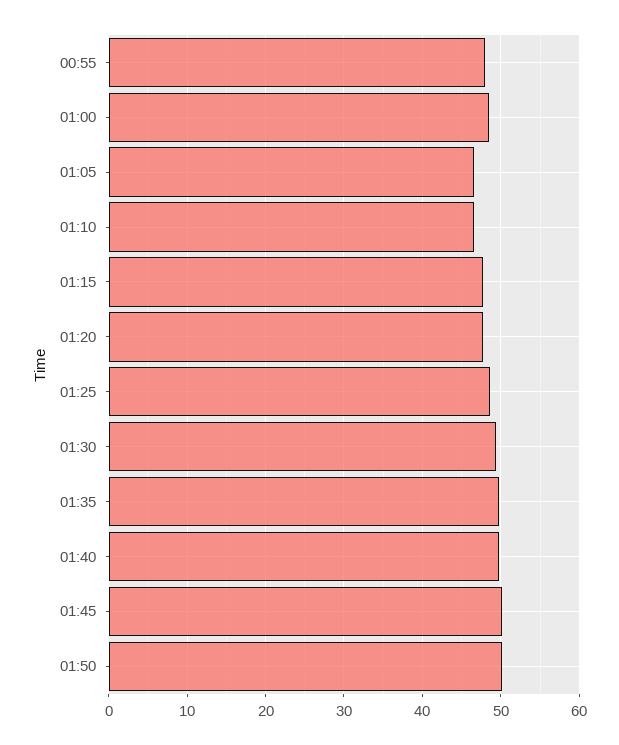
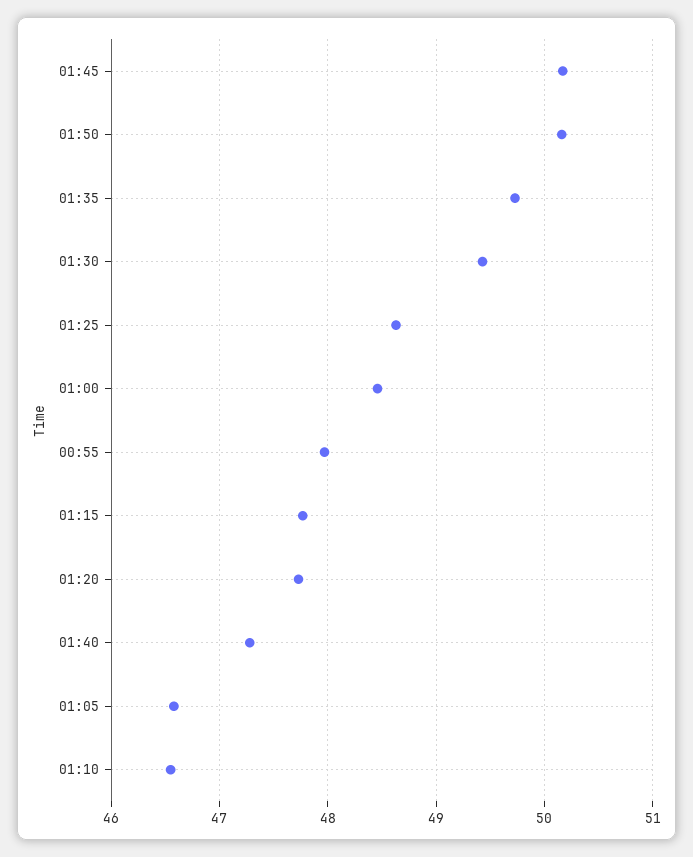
  {
    "00:55": 48,
    "01:00": 48.5,
    "01:05": 46.6,
    "01:10": 46.6,
    "01:15": 47.8,
    "01:20": 47.7,
    "01:25": 48.6,
    "01:30": 49.4,
    "01:35": 49.7,
-   "01:40": 50,
+   "01:40": 47.3,
    "01:45": 50.2,
    "01:50": 50.2
  }

